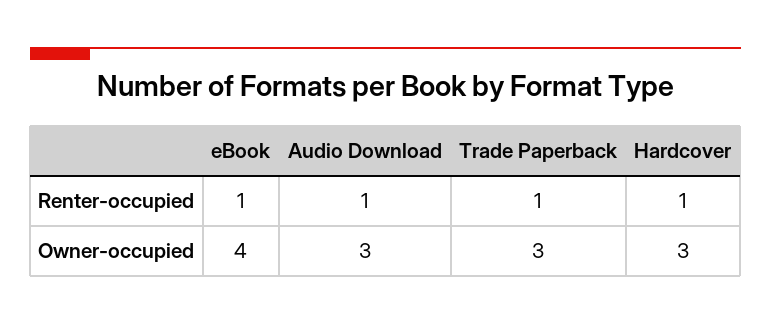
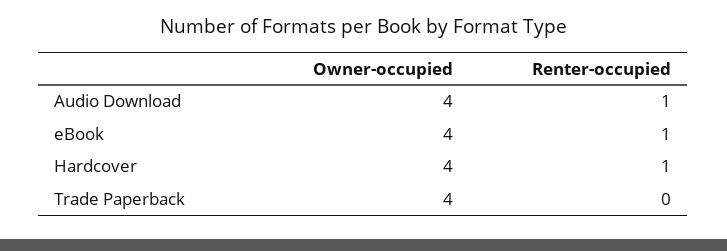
  {
    "eBook": {
      "Renter-occupied": 1,
      "Owner-occupied": 4
    },
    "Audio Download": {
      "Renter-occupied": 1,
-     "Owner-occupied": 3
+     "Owner-occupied": 4
    },
    "Trade Paperback": {
-     "Renter-occupied": 1,
+     "Renter-occupied": 0,
-     "Owner-occupied": 3
+     "Owner-occupied": 4
    },
    "Hardcover": {
      "Renter-occupied": 1,
-     "Owner-occupied": 3
+     "Owner-occupied": 4
    }
  }

